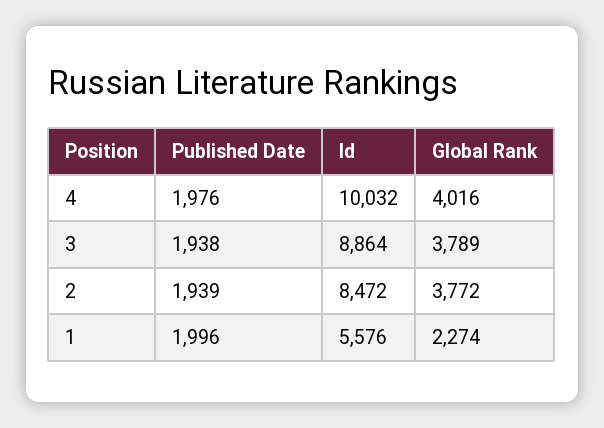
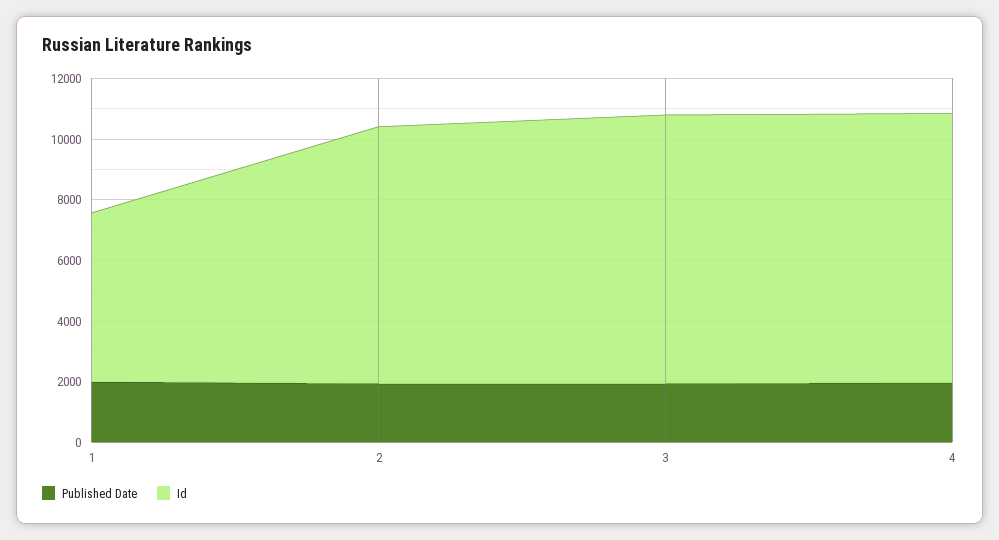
  {
    "Published Date": {
      "4": 1976,
      "3": 1938,
      "2": 1939,
      "1": 1996
    },
    "Id": {
-     "4": 10032,
+     "4": 9000,
      "3": 8864,
      "2": 8472,
      "1": 5576
-   },
+   }
-   "Global Rank": {
-     "4": 4016,
-     "3": 3789,
-     "2": 3772,
-     "1": 2274
-   }
  }

